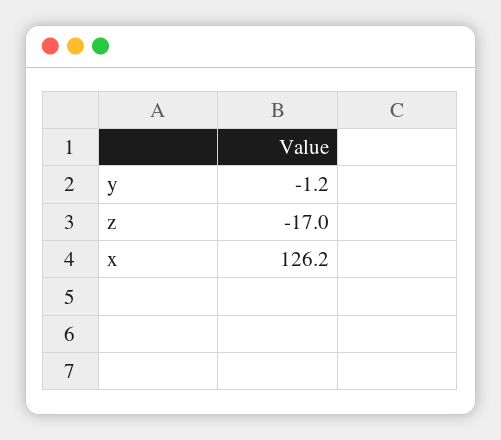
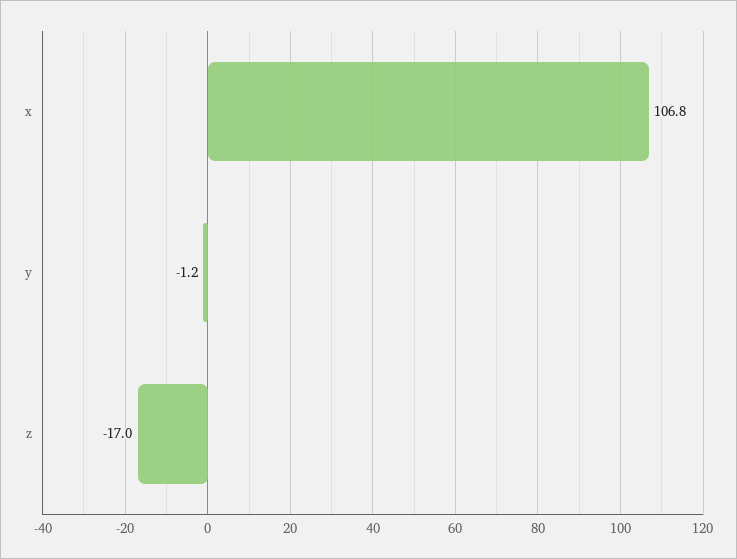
  {
    "y": -1.2,
    "z": -17,
-   "x": 126.2
+   "x": 106.8
  }

